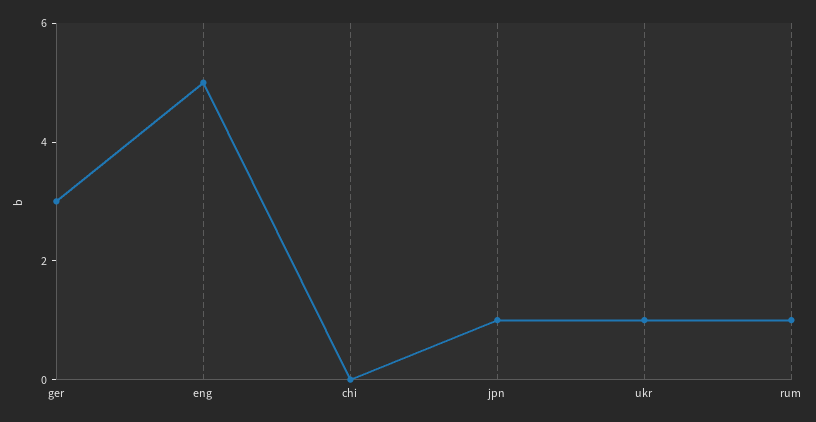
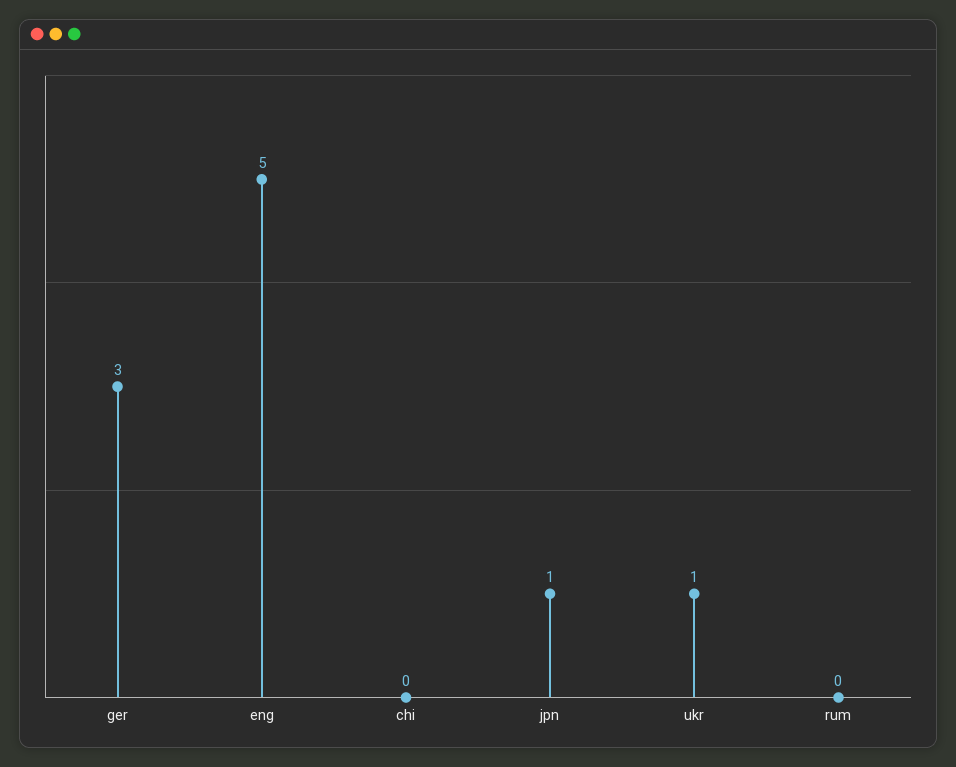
  {
    "ger": 3,
    "eng": 5,
    "chi": 0,
    "jpn": 1,
    "ukr": 1,
-   "rum": 1
+   "rum": 0
  }

